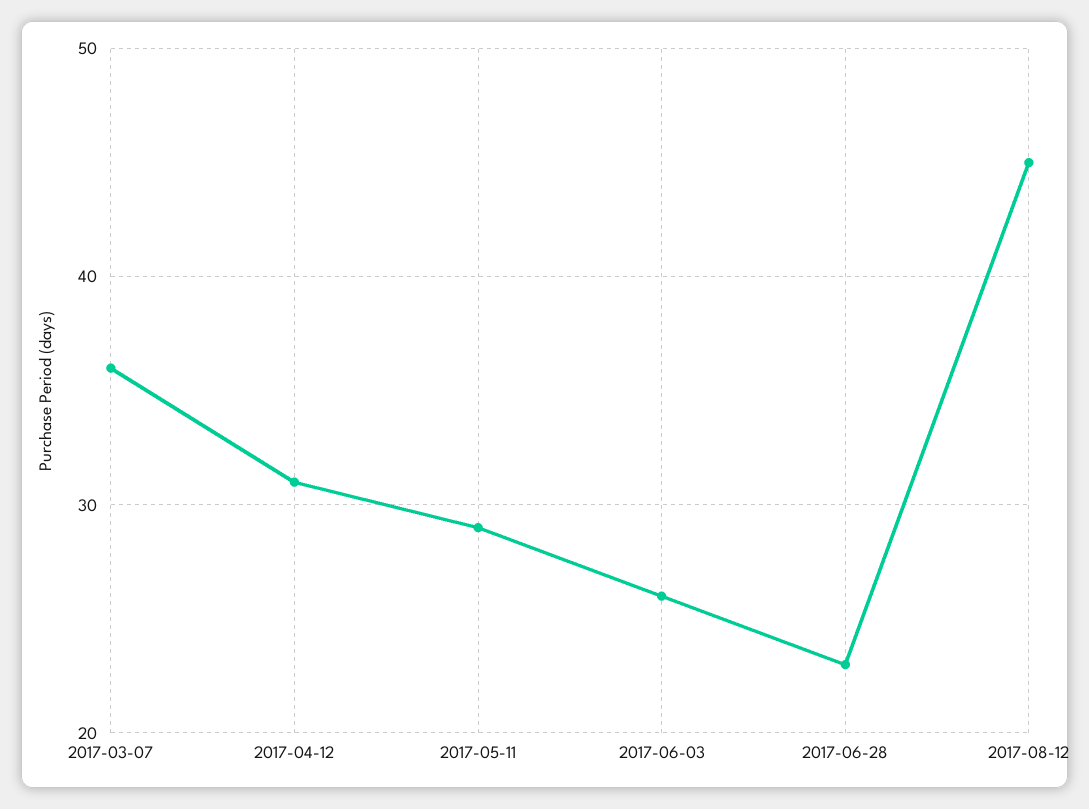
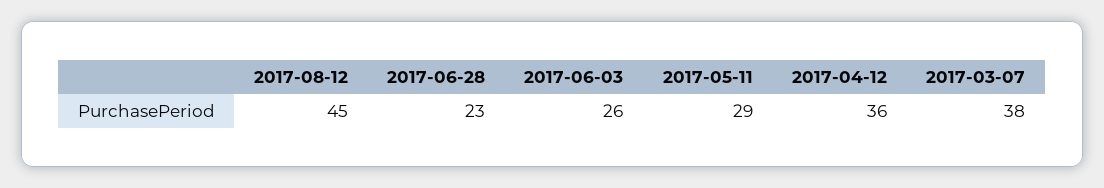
  {
-   "2017-03-07": 36,
+   "2017-03-07": 38,
-   "2017-04-12": 31,
+   "2017-04-12": 36,
    "2017-05-11": 29,
    "2017-06-03": 26,
    "2017-06-28": 23,
    "2017-08-12": 45
  }

